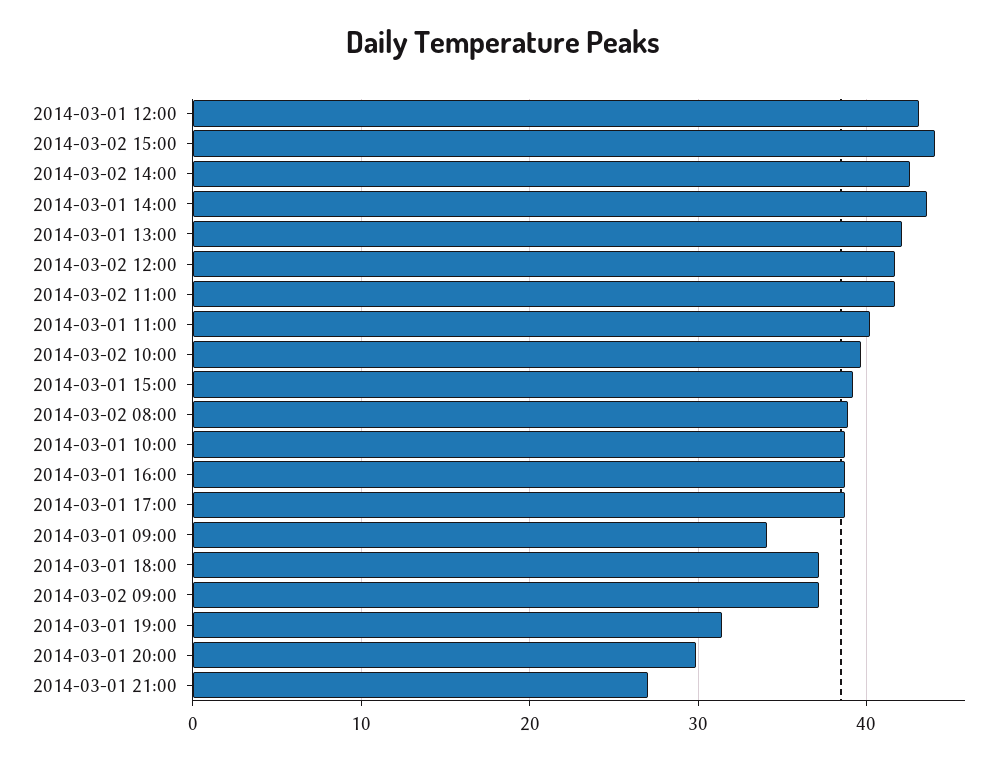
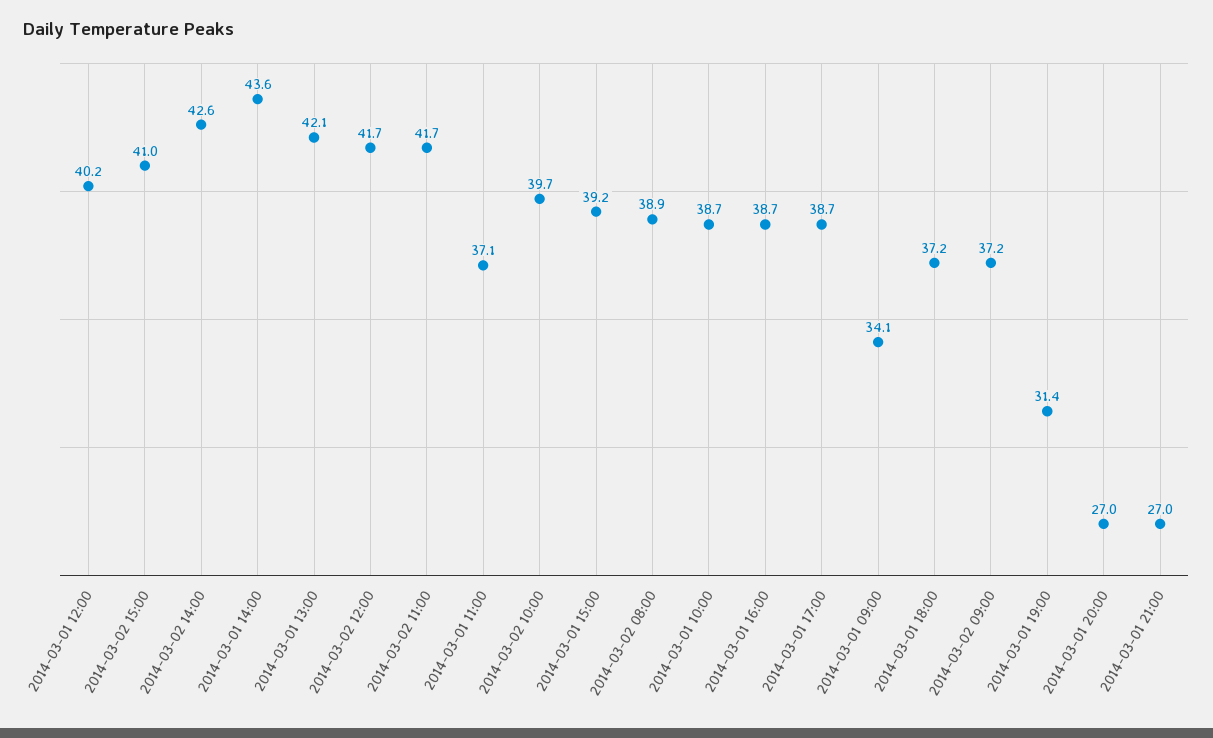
  {
-   "2014-03-01 12:00": 43,
+   "2014-03-01 12:00": 40.2,
-   "2014-03-02 15:00": 44,
+   "2014-03-02 15:00": 41,
    "2014-03-02 14:00": 42.6,
    "2014-03-01 14:00": 43.6,
    "2014-03-01 13:00": 42.1,
    "2014-03-02 12:00": 41.7,
    "2014-03-02 11:00": 41.7,
-   "2014-03-01 11:00": 40,
+   "2014-03-01 11:00": 37.1,
    "2014-03-02 10:00": 39.7,
    "2014-03-01 15:00": 39.2,
    "2014-03-02 08:00": 38.9,
    "2014-03-01 10:00": 38.7,
    "2014-03-01 16:00": 38.7,
    "2014-03-01 17:00": 38.7,
    "2014-03-01 09:00": 34.1,
    "2014-03-01 18:00": 37.2,
    "2014-03-02 09:00": 37.2,
    "2014-03-01 19:00": 31.4,
-   "2014-03-01 20:00": 30,
+   "2014-03-01 20:00": 27,
    "2014-03-01 21:00": 27
  }

